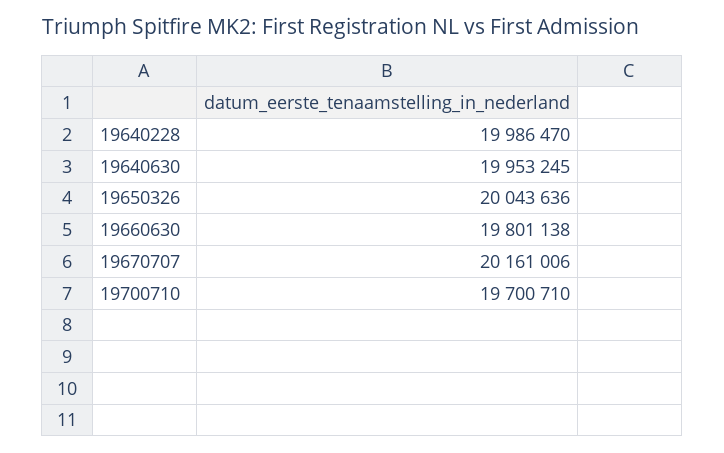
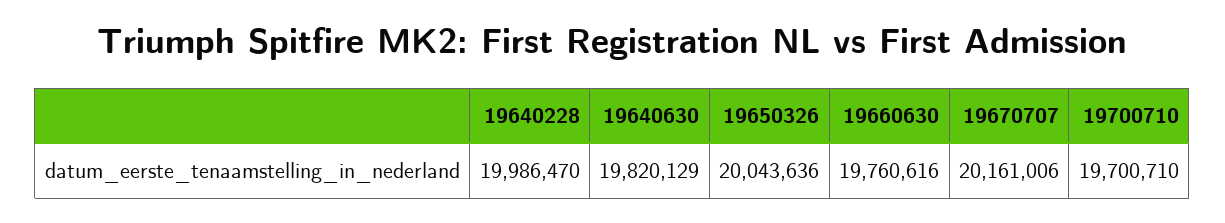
  {
    "19640228": 19986470,
-   "19640630": 19953245,
+   "19640630": 19820129,
    "19650326": 20043636,
-   "19660630": 19801138,
+   "19660630": 19760616,
    "19670707": 20161006,
    "19700710": 19700710
  }

